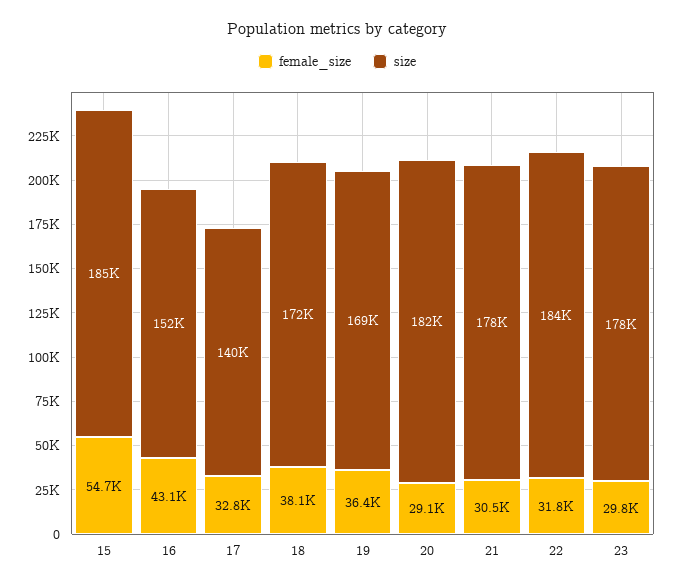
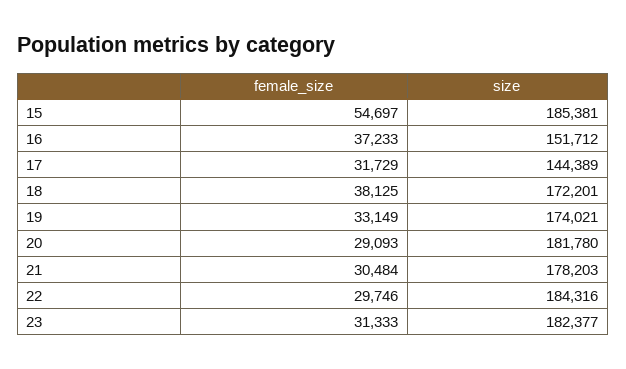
  {
    "female_size": {
      "15": 54697,
-     "16": 43100,
+     "16": 37233,
-     "17": 32800,
+     "17": 31729,
      "18": 38125,
-     "19": 36400,
+     "19": 33149,
      "20": 29093,
      "21": 30484,
-     "22": 31800,
+     "22": 29746,
-     "23": 29800
+     "23": 31333
    },
    "size": {
      "15": 185381,
      "16": 151712,
-     "17": 140000,
+     "17": 144389,
      "18": 172201,
-     "19": 169000,
+     "19": 174021,
      "20": 181780,
      "21": 178203,
      "22": 184316,
-     "23": 178000
+     "23": 182377
    }
  }

